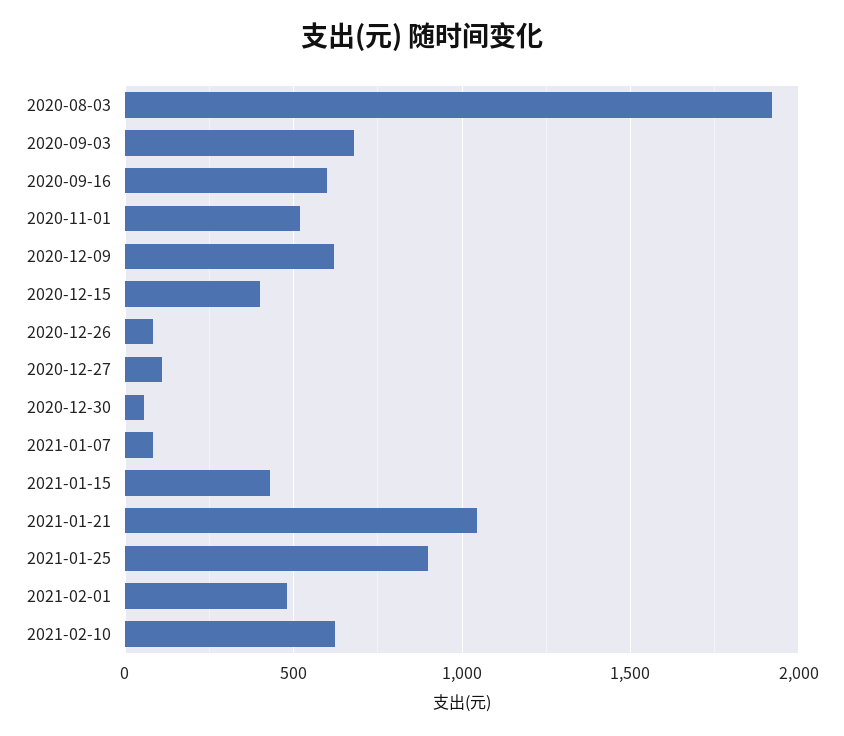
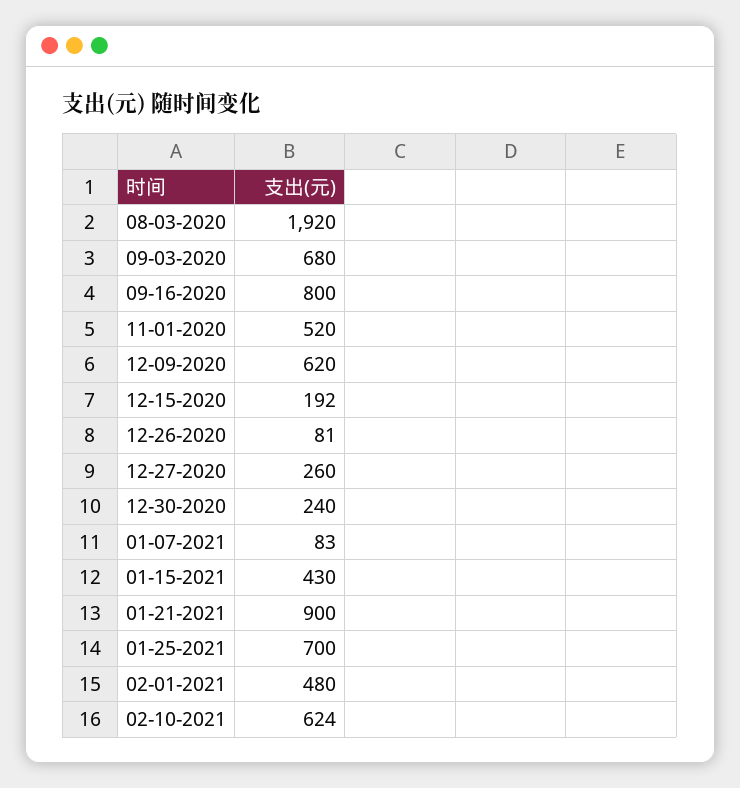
  {
    "2020-08-03": 1920,
    "2020-09-03": 680,
-   "2020-09-16": 600,
+   "2020-09-16": 800,
    "2020-11-01": 520,
    "2020-12-09": 620,
-   "2020-12-15": 400,
+   "2020-12-15": 192,
    "2020-12-26": 81,
-   "2020-12-27": 100,
+   "2020-12-27": 260,
-   "2020-12-30": 50,
+   "2020-12-30": 240,
    "2021-01-07": 83,
    "2021-01-15": 430,
-   "2021-01-21": 1050,
+   "2021-01-21": 900,
-   "2021-01-25": 900,
+   "2021-01-25": 700,
    "2021-02-01": 480,
    "2021-02-10": 624
  }

